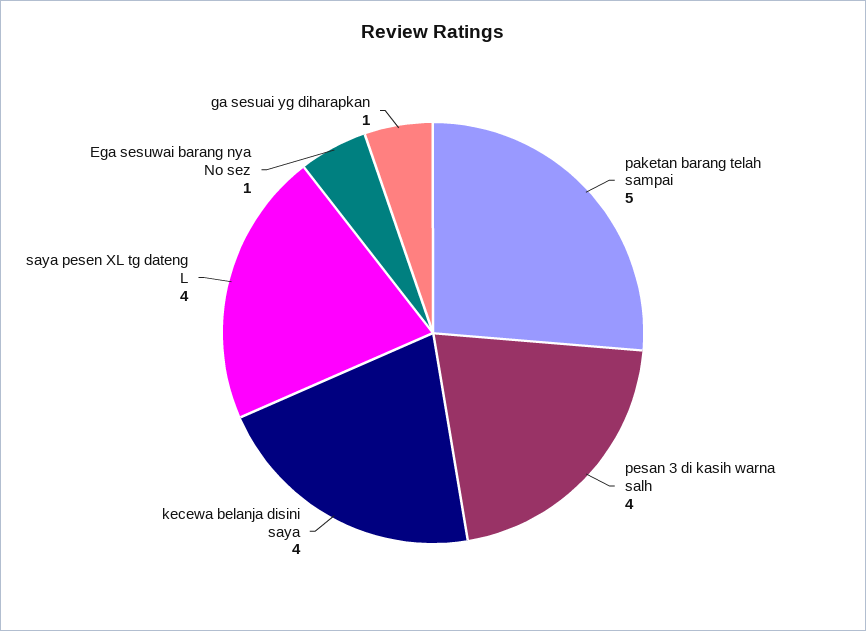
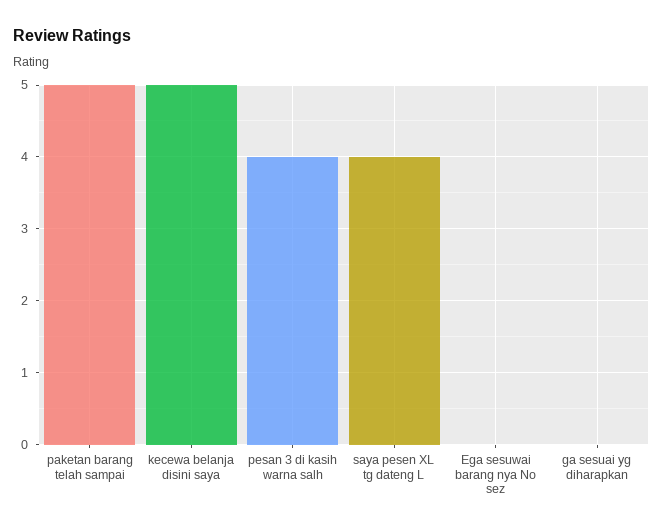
  {
    "paketan barang telah sampai": 5,
    "pesan 3 di kasih warna salh": 4,
-   "kecewa belanja disini saya": 4,
+   "kecewa belanja disini saya": 5,
    "saya pesen XL tg dateng L": 4,
-   "Ega sesuwai barang nya No sez": 1,
+   "Ega sesuwai barang nya No sez": 0,
-   "ga sesuai yg diharapkan": 1
+   "ga sesuai yg diharapkan": 0
  }

